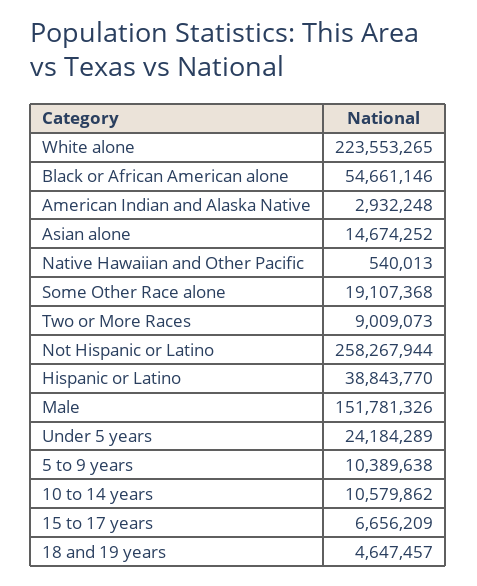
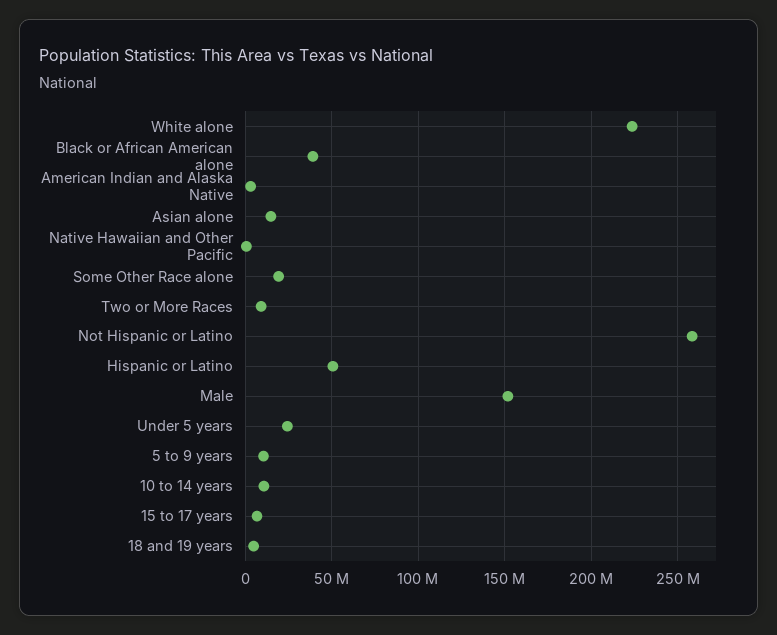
  {
    "White alone": 223553265,
-   "Black or African American alone": 54661146,
+   "Black or African American alone": 40000000,
    "American Indian and Alaska Native": 2932248,
    "Asian alone": 14674252,
    "Native Hawaiian and Other Pacific": 540013,
    "Some Other Race alone": 19107368,
    "Two or More Races": 9009073,
    "Not Hispanic or Latino": 258267944,
-   "Hispanic or Latino": 38843770,
+   "Hispanic or Latino": 50000000,
    "Male": 151781326,
    "Under 5 years": 24184289,
    "5 to 9 years": 10389638,
    "10 to 14 years": 10579862,
    "15 to 17 years": 6656209,
    "18 and 19 years": 4647457
  }

